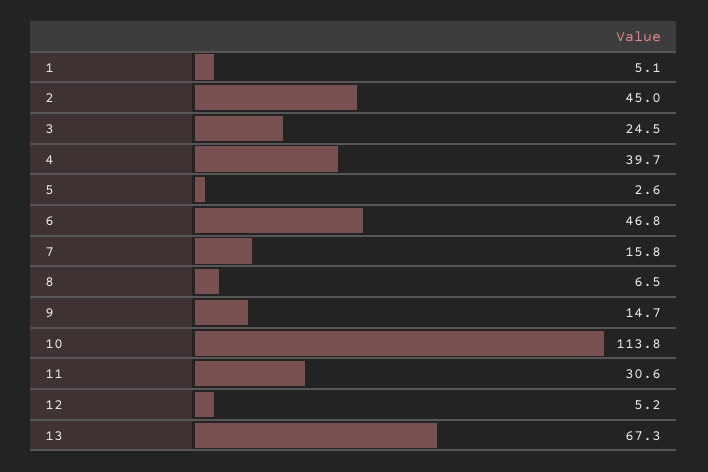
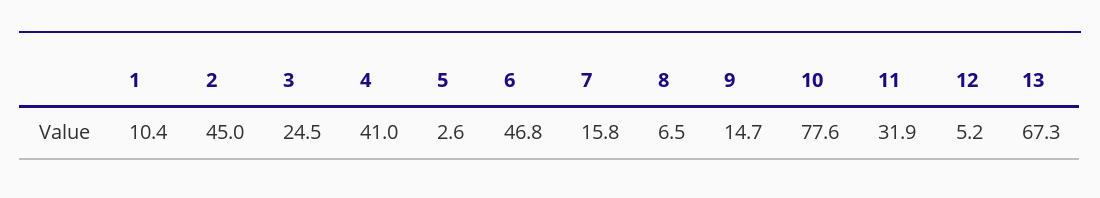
  {
-   "1": 5.1,
+   "1": 10.4,
    "2": 45,
    "3": 24.5,
-   "4": 39.7,
+   "4": 41,
    "5": 2.6,
    "6": 46.8,
    "7": 15.8,
    "8": 6.5,
    "9": 14.7,
-   "10": 113.8,
+   "10": 77.6,
-   "11": 30.6,
+   "11": 31.9,
    "12": 5.2,
    "13": 67.3
  }

